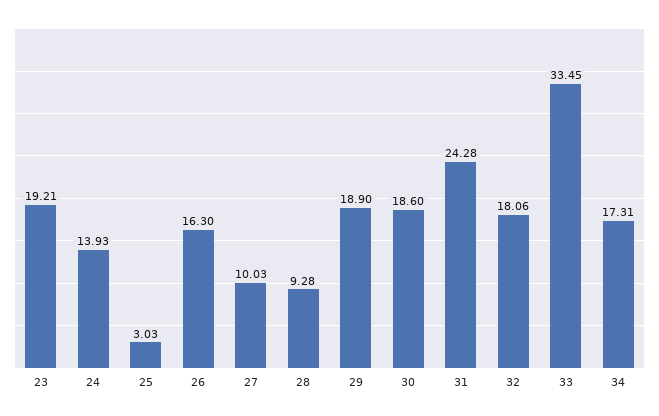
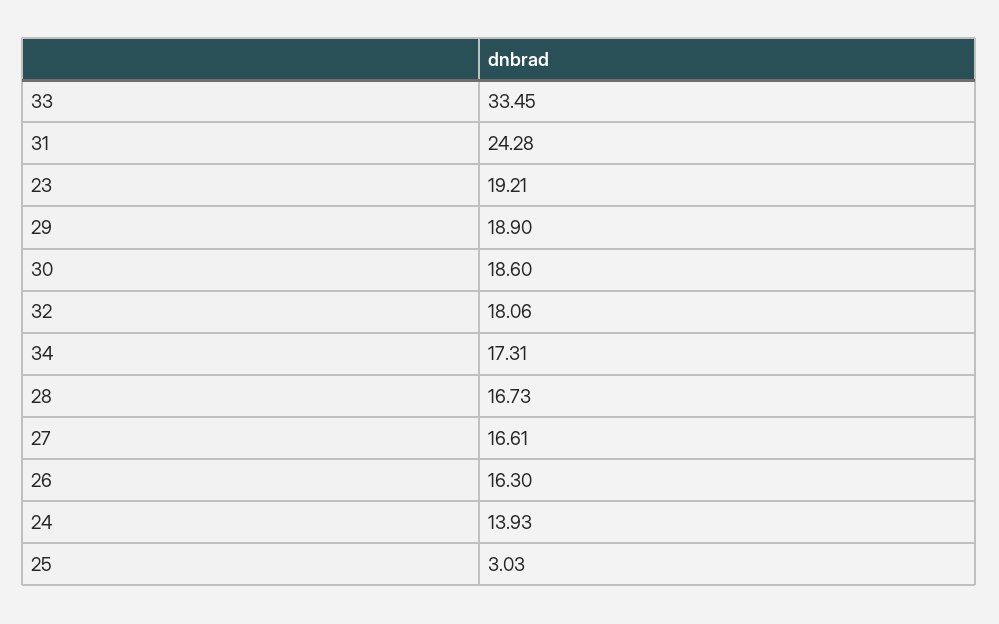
  {
    "23": 19.21,
    "24": 13.93,
    "25": 3.03,
    "26": 16.3,
-   "27": 10.03,
+   "27": 16.61,
-   "28": 9.28,
+   "28": 16.73,
    "29": 18.9,
    "30": 18.6,
    "31": 24.28,
    "32": 18.06,
    "33": 33.45,
    "34": 17.31
  }

